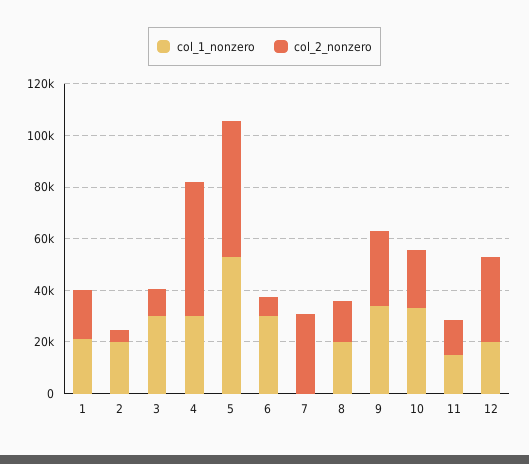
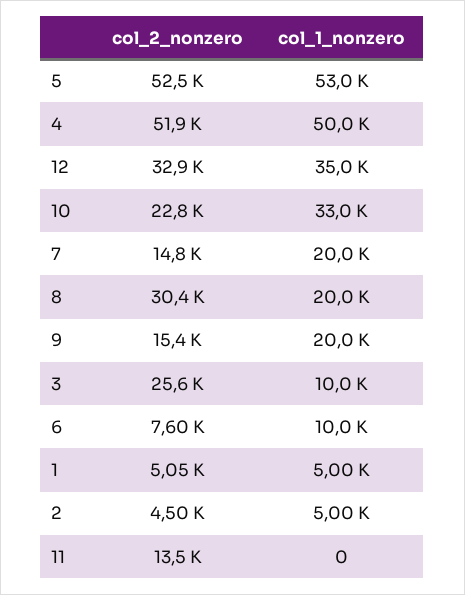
  {
    "col_1_nonzero": {
-     "1": 20000,
+     "1": 5000,
-     "2": 20000,
+     "2": 5000,
-     "3": 30000,
+     "3": 10000,
-     "4": 30000,
+     "4": 50000,
      "5": 53000,
-     "6": 30000,
+     "6": 10000,
-     "7": 0,
+     "7": 20000,
      "8": 20000,
-     "9": 35000,
+     "9": 20000,
      "10": 33000,
-     "11": 15000,
+     "11": 0,
-     "12": 20000
+     "12": 35000
    },
    "col_2_nonzero": {
-     "1": 20000,
+     "1": 5050,
      "2": 4500,
-     "3": 10000,
+     "3": 25600,
      "4": 51900,
      "5": 52500,
      "6": 7600,
-     "7": 30000,
+     "7": 14800,
-     "8": 15000,
+     "8": 30400,
-     "9": 30000,
+     "9": 15400,
      "10": 22800,
      "11": 13500,
      "12": 32900
    }
  }

